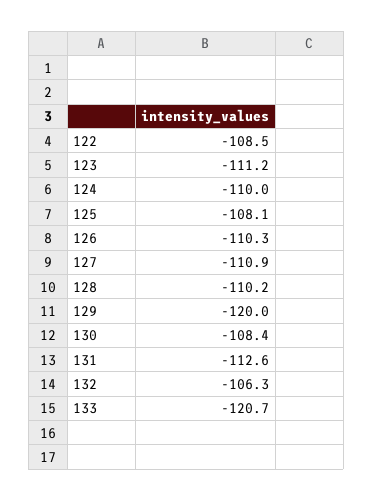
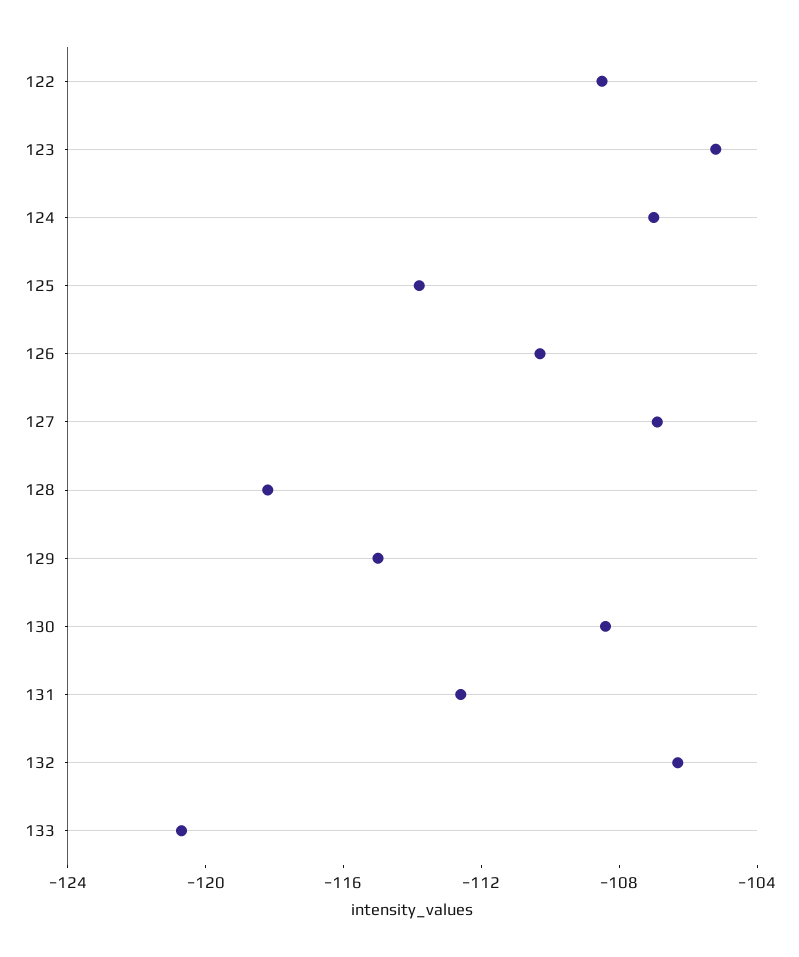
  {
    "122": -108.5,
-   "123": -111.2,
+   "123": -105,
-   "124": -110,
+   "124": -107,
-   "125": -108.1,
+   "125": -114,
    "126": -110.3,
-   "127": -110.9,
+   "127": -107,
-   "128": -110.2,
+   "128": -118,
-   "129": -120,
+   "129": -115,
    "130": -108.4,
    "131": -112.6,
    "132": -106.3,
    "133": -120.7
  }

